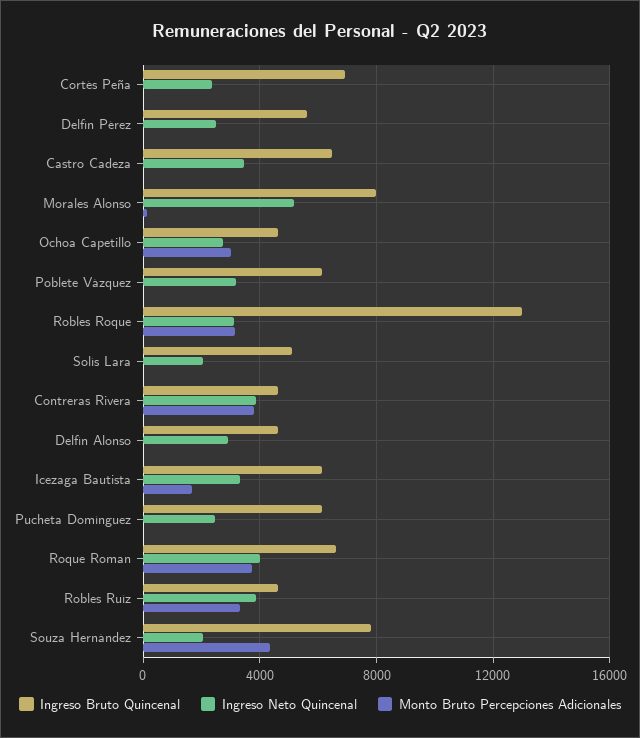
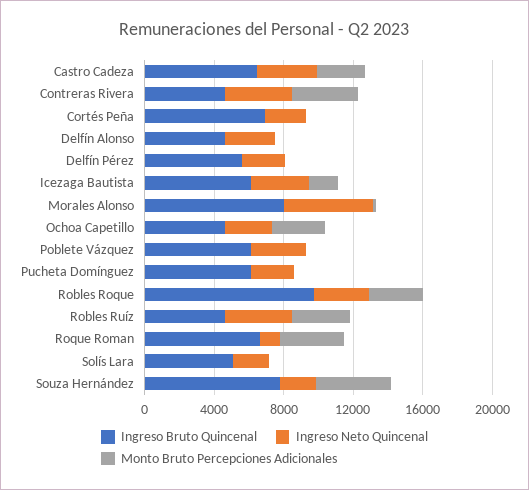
  {
    "Ingreso Bruto Quincenal": {
      "Cortés Peña": 7000,
      "Delfín Pérez": 5500,
      "Castro Cadeza": 6500,
      "Morales Alonso": 8000,
      "Ochoa Capetillo": 4500,
      "Poblete Vázquez": 6000,
-     "Robles Roque": 13000,
+     "Robles Roque": 10000,
      "Solís Lara": 5000,
      "Contreras Rivera": 4500,
      "Delfín Alonso": 4500,
      "Icezaga Bautista": 6000,
      "Pucheta Domínguez": 6000,
      "Roque Roman": 6500,
      "Robles Ruíz": 4500,
      "Souza Hernández": 8000
    },
    "Ingreso Neto Quincenal": {
      "Cortés Peña": 2500,
      "Delfín Pérez": 2500,
      "Castro Cadeza": 3500,
      "Morales Alonso": 5000,
      "Ochoa Capetillo": 2500,
      "Poblete Vázquez": 3000,
      "Robles Roque": 3000,
      "Solís Lara": 2000,
      "Contreras Rivera": 4000,
      "Delfín Alonso": 3000,
      "Icezaga Bautista": 3500,
      "Pucheta Domínguez": 2500,
-     "Roque Roman": 4000,
+     "Roque Roman": 1000,
      "Robles Ruíz": 4000,
      "Souza Hernández": 2000
    },
    "Monto Bruto Percepciones Adicionales": {
      "Cortés Peña": 0,
      "Delfín Pérez": 0,
-     "Castro Cadeza": 0,
+     "Castro Cadeza": 3000,
      "Morales Alonso": 0,
      "Ochoa Capetillo": 3000,
      "Poblete Vázquez": 0,
      "Robles Roque": 3000,
      "Solís Lara": 0,
      "Contreras Rivera": 4000,
      "Delfín Alonso": 0,
      "Icezaga Bautista": 1500,
      "Pucheta Domínguez": 0,
      "Roque Roman": 3500,
      "Robles Ruíz": 3500,
      "Souza Hernández": 4500
    }
  }

